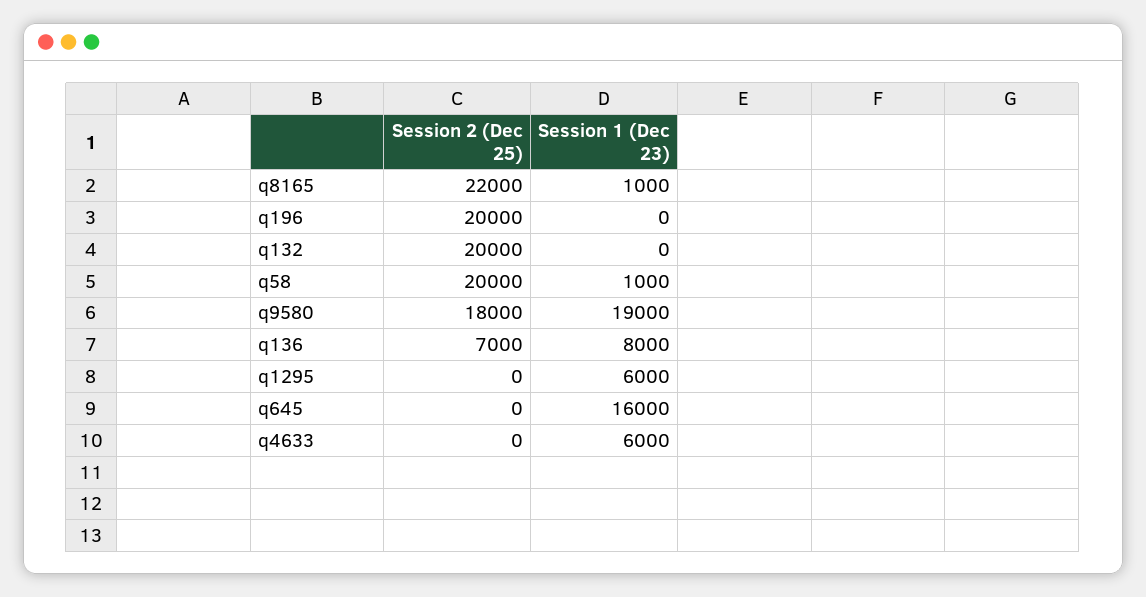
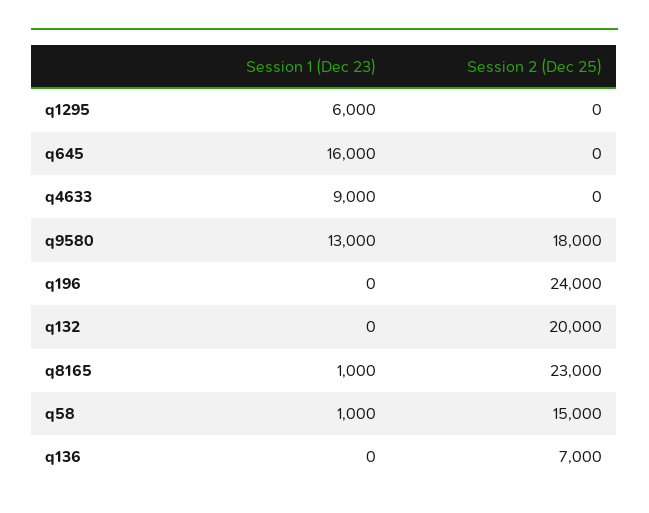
  {
    "Session 2 (Dec 25)": {
-     "q8165": 22000,
+     "q8165": 23000,
-     "q196": 20000,
+     "q196": 24000,
      "q132": 20000,
-     "q58": 20000,
+     "q58": 15000,
      "q9580": 18000,
      "q136": 7000,
      "q1295": 0,
      "q645": 0,
      "q4633": 0
    },
    "Session 1 (Dec 23)": {
      "q8165": 1000,
      "q196": 0,
      "q132": 0,
      "q58": 1000,
-     "q9580": 19000,
+     "q9580": 13000,
-     "q136": 8000,
+     "q136": 0,
      "q1295": 6000,
      "q645": 16000,
-     "q4633": 6000
+     "q4633": 9000
    }
  }

